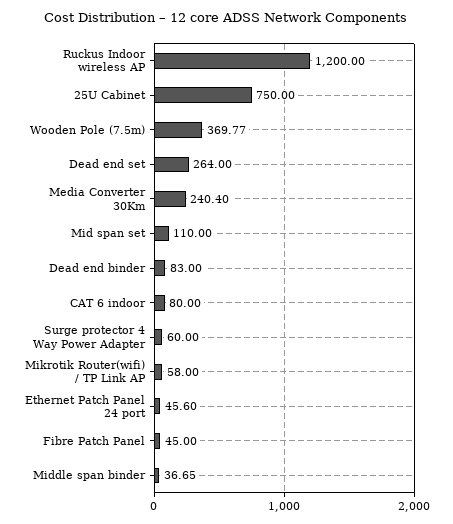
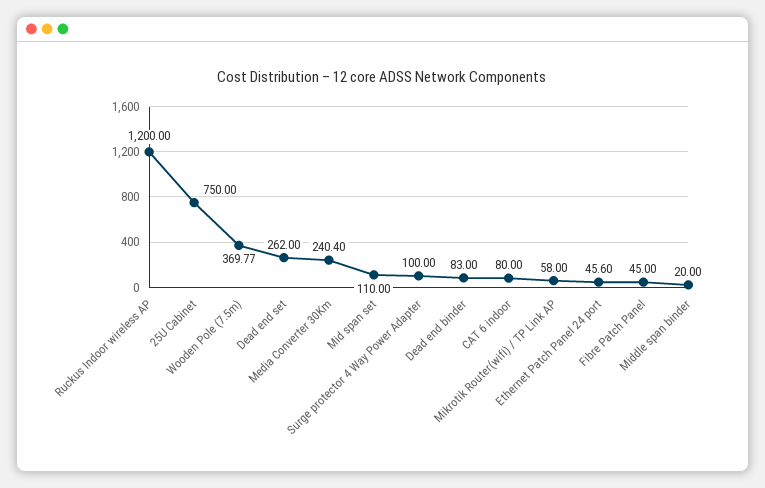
  {
    "Ruckus Indoor wireless AP": 1200,
    "25U Cabinet": 750,
    "Wooden Pole (7.5m)": 369.77,
-   "Dead end set": 264,
+   "Dead end set": 262,
    "Media Converter 30Km": 240.4,
    "Mid span set": 110,
    "Dead end binder": 83,
    "CAT 6 indoor": 80,
-   "Surge protector 4 Way Power Adapter": 60,
+   "Surge protector 4 Way Power Adapter": 100,
    "Mikrotik Router(wifi) / TP Link AP": 58,
    "Ethernet Patch Panel 24 port": 45.6,
    "Fibre Patch Panel": 45,
-   "Middle span binder": 36.65
+   "Middle span binder": 20
  }

